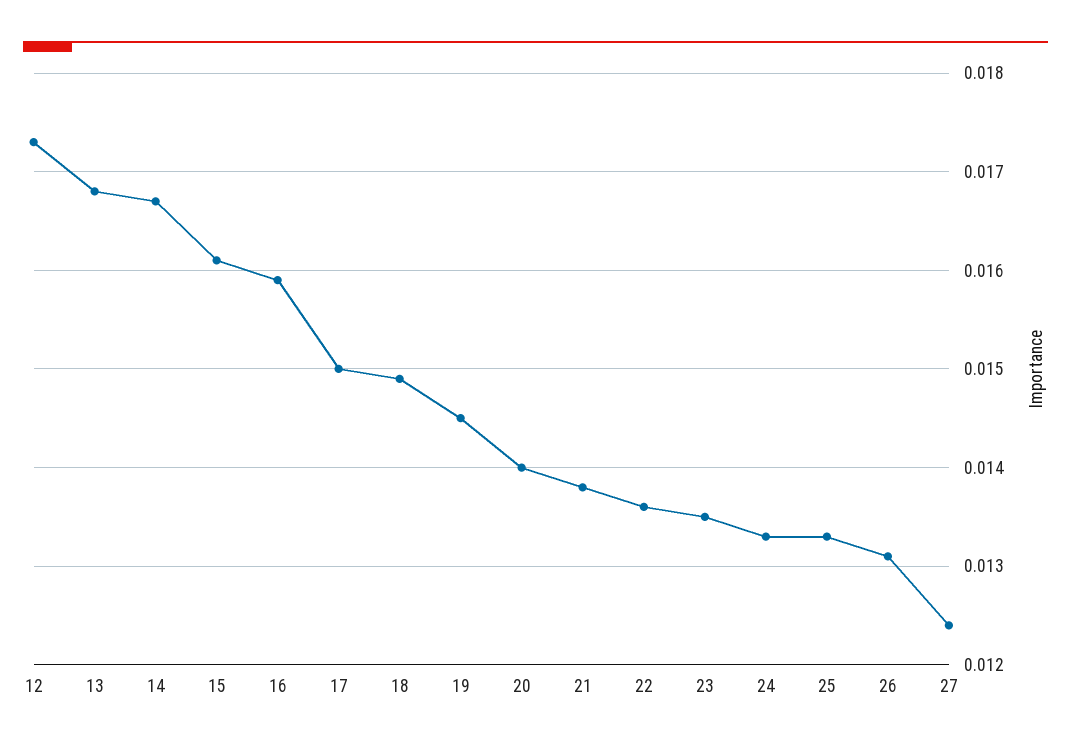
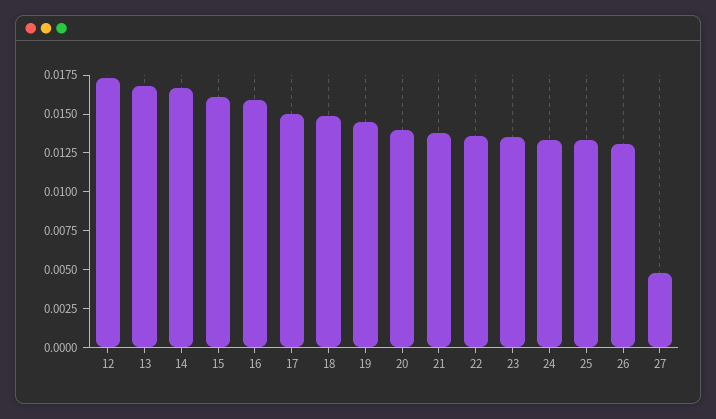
  {
    "12": 0.0173,
    "13": 0.0168,
    "14": 0.0167,
    "15": 0.0161,
    "16": 0.0159,
    "17": 0.015,
    "18": 0.0149,
    "19": 0.0145,
    "20": 0.014,
    "21": 0.0138,
    "22": 0.0136,
    "23": 0.0135,
    "24": 0.0133,
    "25": 0.0133,
    "26": 0.0131,
-   "27": 0.0124
+   "27": 0.005
  }

